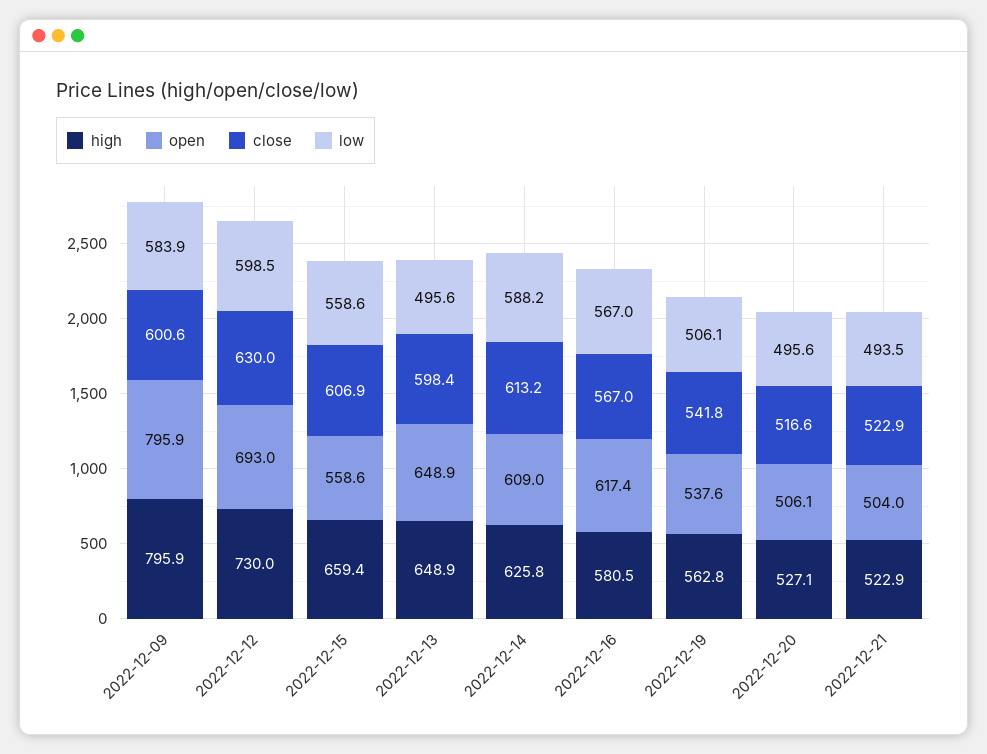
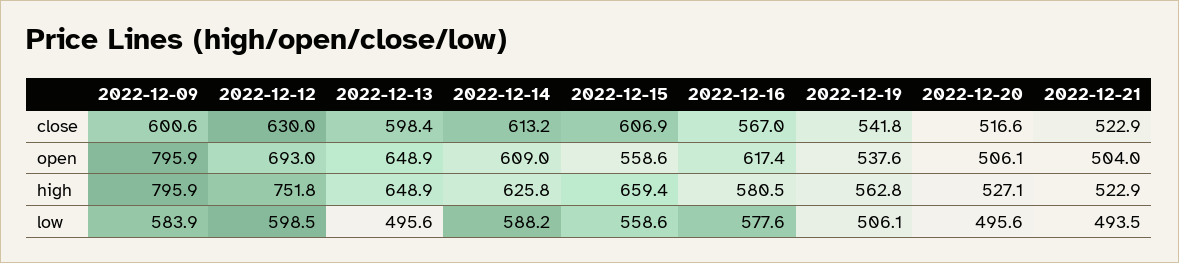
  {
    "high": {
      "2022-12-09": 795.9,
-     "2022-12-12": 730,
+     "2022-12-12": 751.8,
      "2022-12-15": 659.4,
      "2022-12-13": 648.9,
      "2022-12-14": 625.8,
      "2022-12-16": 580.5,
      "2022-12-19": 562.8,
      "2022-12-20": 527.1,
      "2022-12-21": 522.9
    },
    "open": {
      "2022-12-09": 795.9,
      "2022-12-12": 693,
      "2022-12-15": 558.6,
      "2022-12-13": 648.9,
      "2022-12-14": 609,
      "2022-12-16": 617.4,
      "2022-12-19": 537.6,
      "2022-12-20": 506.1,
      "2022-12-21": 504
    },
    "close": {
      "2022-12-09": 600.6,
      "2022-12-12": 630,
      "2022-12-15": 606.9,
      "2022-12-13": 598.4,
      "2022-12-14": 613.2,
      "2022-12-16": 567,
      "2022-12-19": 541.8,
      "2022-12-20": 516.6,
      "2022-12-21": 522.9
    },
    "low": {
      "2022-12-09": 583.9,
      "2022-12-12": 598.5,
      "2022-12-15": 558.6,
      "2022-12-13": 495.6,
      "2022-12-14": 588.2,
-     "2022-12-16": 567,
+     "2022-12-16": 577.6,
      "2022-12-19": 506.1,
      "2022-12-20": 495.6,
      "2022-12-21": 493.5
    }
  }

